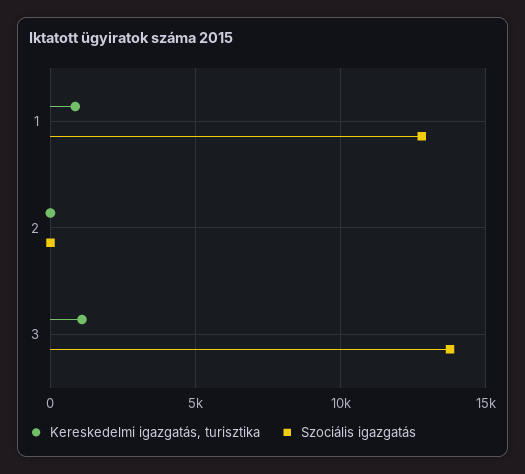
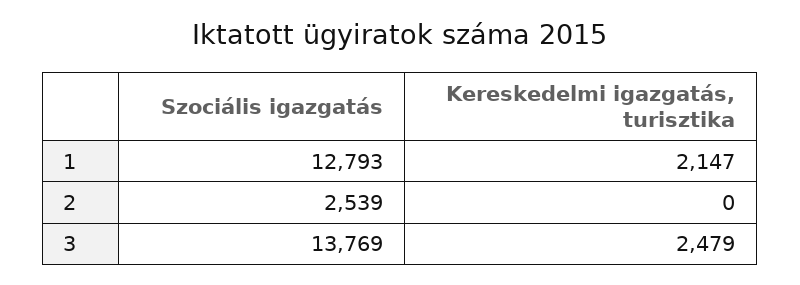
  {
    "Kereskedelmi igazgatás, turisztika": {
-     "1": 1000,
+     "1": 2147,
      "2": 0,
-     "3": 1000
+     "3": 2479
    },
    "Szociális igazgatás": {
      "1": 12793,
-     "2": 0,
+     "2": 2539,
      "3": 13769
    }
  }

